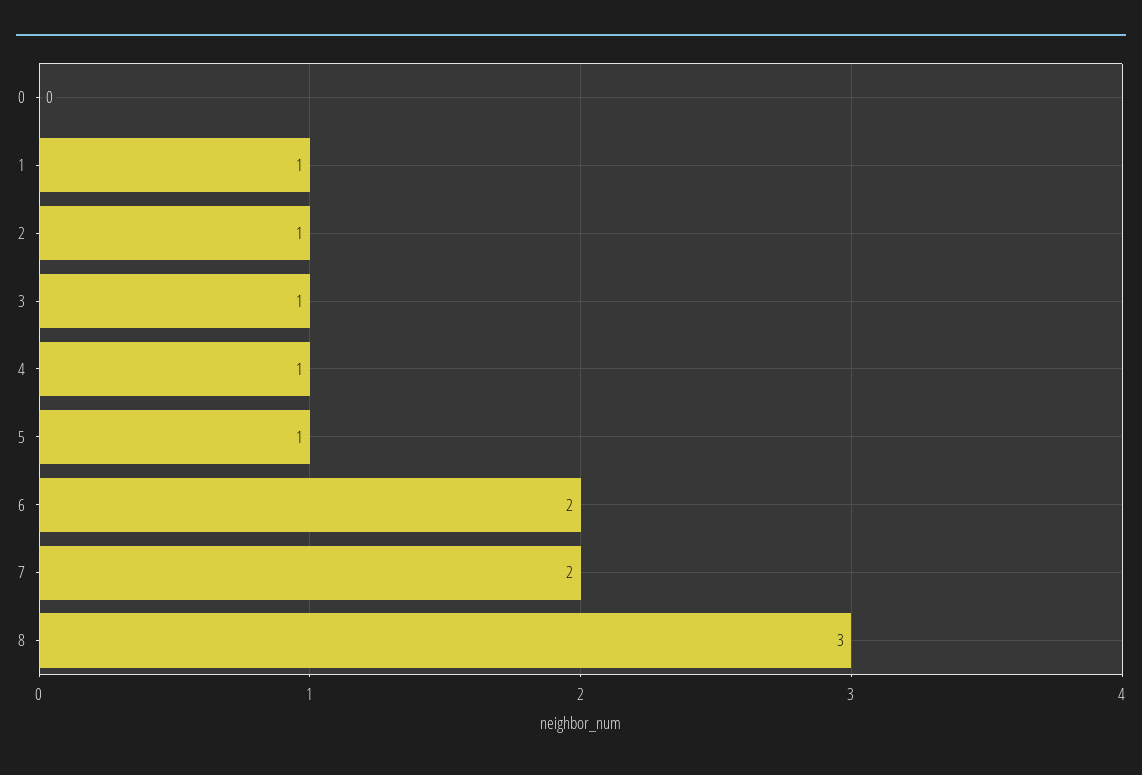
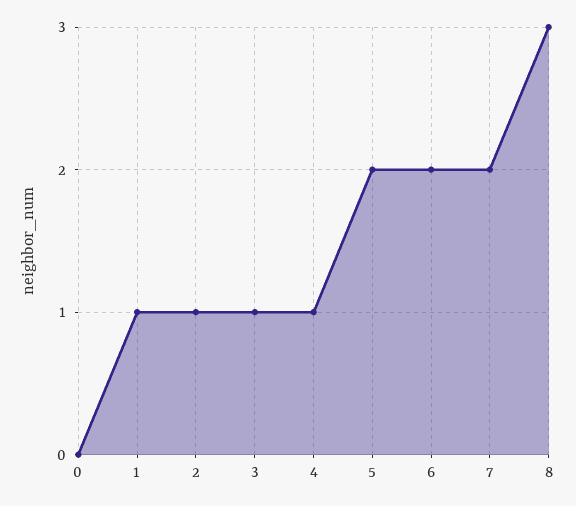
  {
    "0": 0,
    "1": 1,
    "2": 1,
    "3": 1,
    "4": 1,
-   "5": 1,
+   "5": 2,
    "6": 2,
    "7": 2,
    "8": 3
  }

